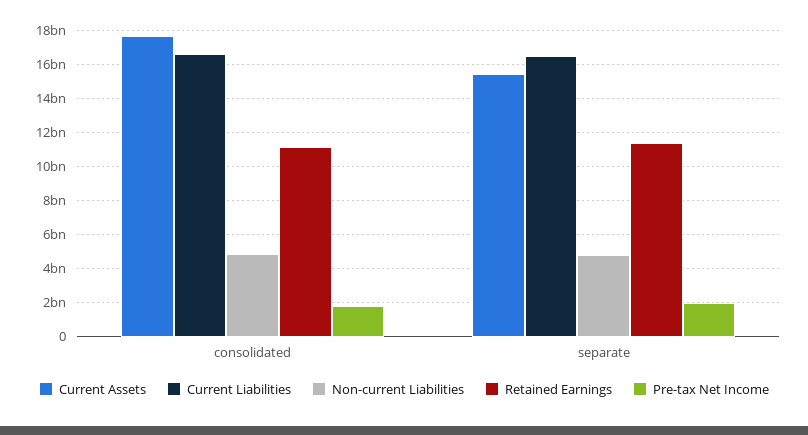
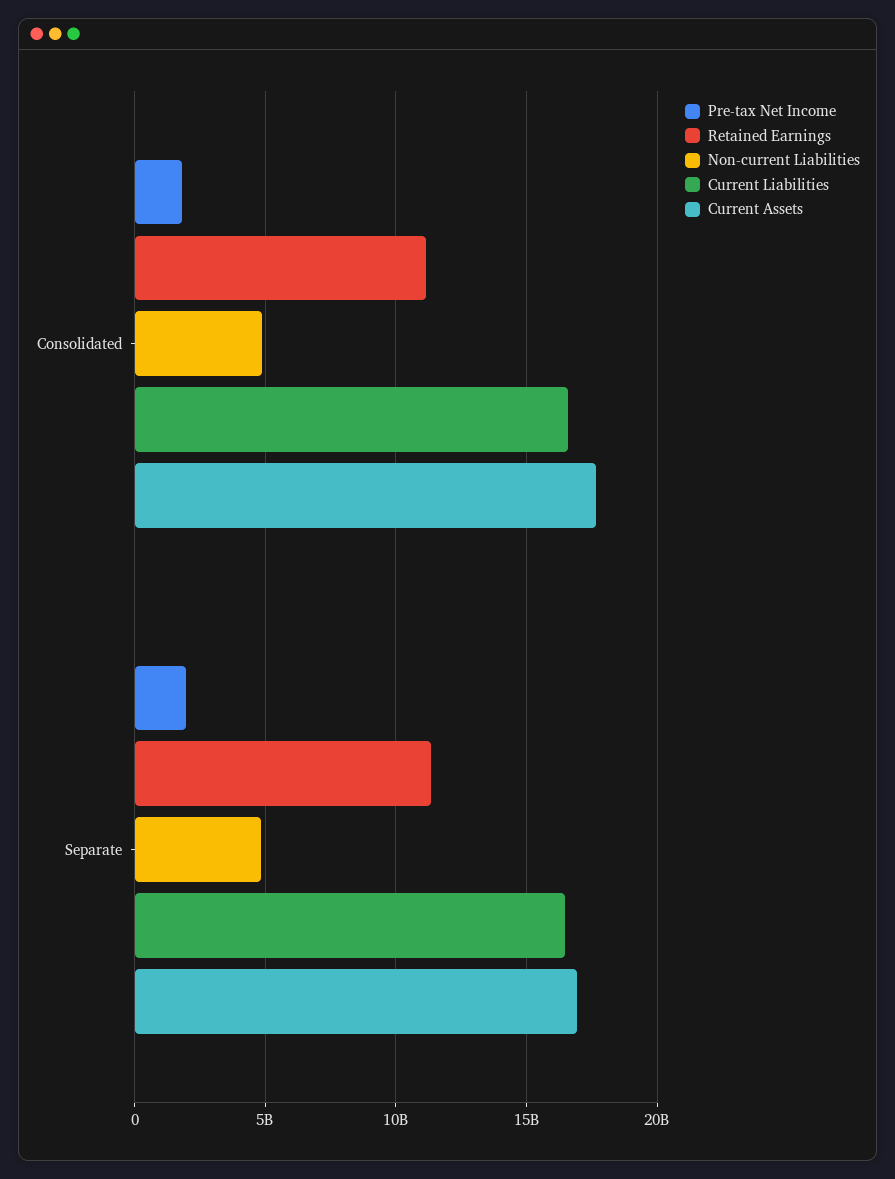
  {
    "Current Assets": {
      "consolidated": 17500000000,
-     "separate": 15500000000
+     "separate": 17000000000
    },
    "Current Liabilities": {
      "consolidated": 16500000000,
      "separate": 16500000000
    },
    "Non-current Liabilities": {
      "consolidated": 5000000000,
      "separate": 5000000000
    },
    "Retained Earnings": {
      "consolidated": 11000000000,
      "separate": 11500000000
    },
    "Pre-tax Net Income": {
      "consolidated": 2000000000,
      "separate": 2000000000
    }
  }

